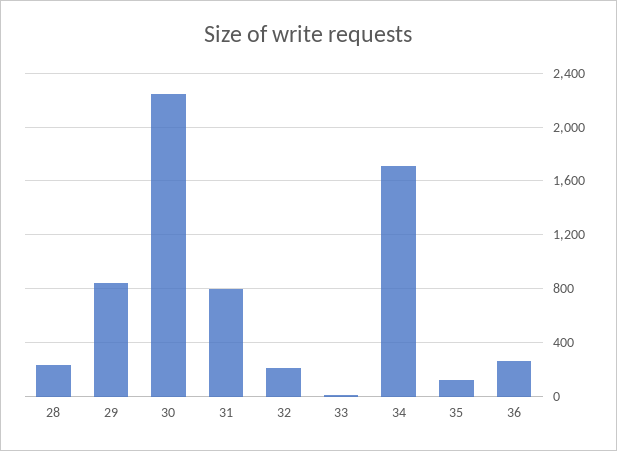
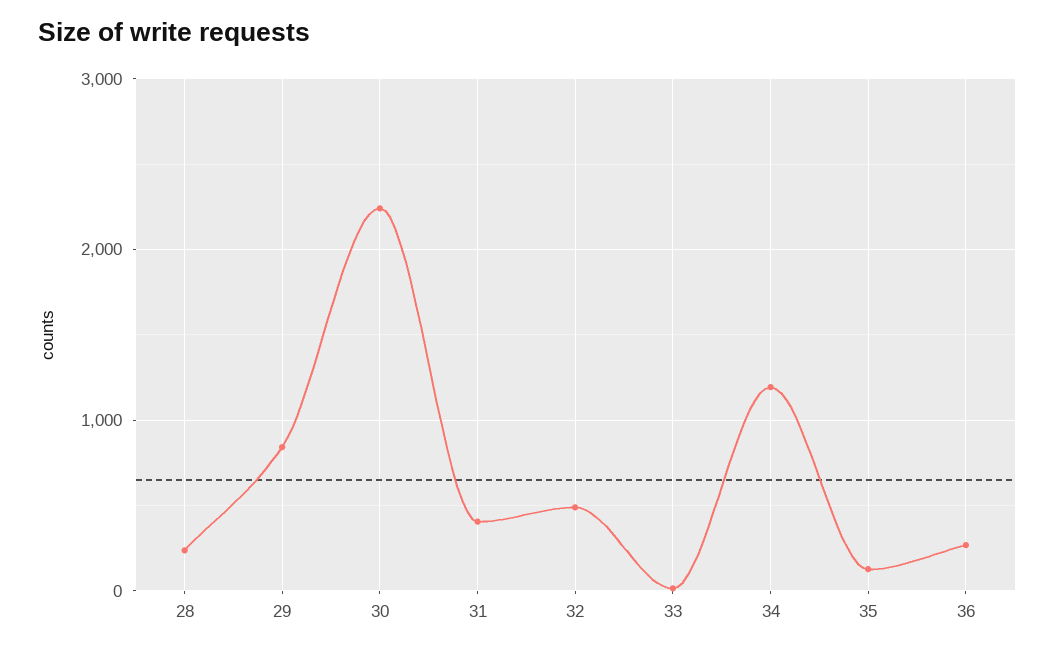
  {
    "28": 250,
    "29": 850,
    "30": 2250,
-   "31": 800,
+   "31": 400,
-   "32": 200,
+   "32": 500,
    "33": 0,
-   "34": 1700,
+   "34": 1200,
    "35": 150,
    "36": 250
  }

